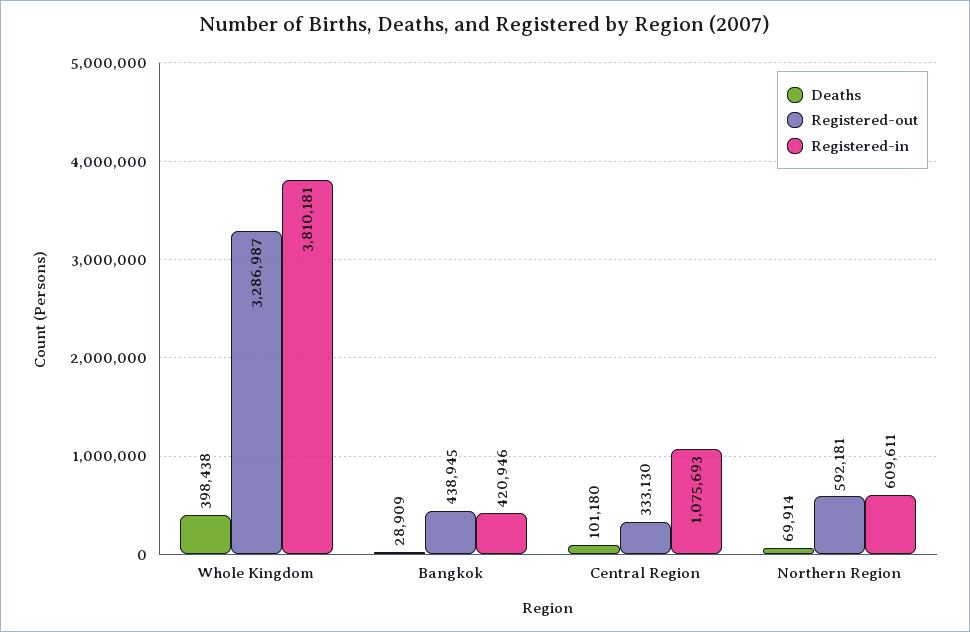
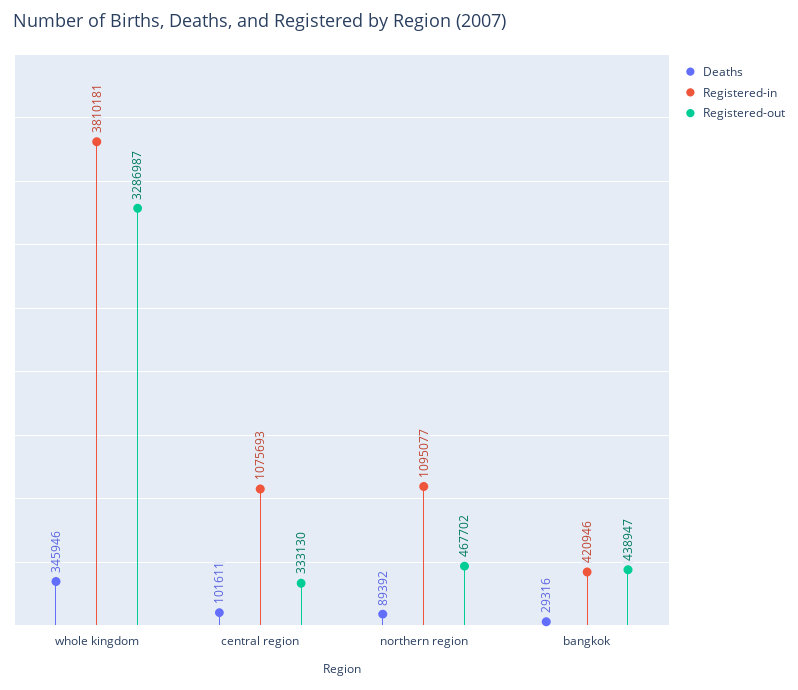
  {
    "Deaths": {
-     "Whole Kingdom": 398438,
+     "Whole Kingdom": 345946,
-     "Bangkok": 28909,
+     "Bangkok": 29316,
-     "Central Region": 101180,
+     "Central Region": 101611,
-     "Northern Region": 69914
+     "Northern Region": 89392
    },
    "Registered-out": {
      "Whole Kingdom": 3286987,
-     "Bangkok": 438945,
+     "Bangkok": 438947,
      "Central Region": 333130,
-     "Northern Region": 592181
+     "Northern Region": 467702
    },
    "Registered-in": {
      "Whole Kingdom": 3810181,
      "Bangkok": 420946,
      "Central Region": 1075693,
-     "Northern Region": 609611
+     "Northern Region": 1095077
    }
  }

